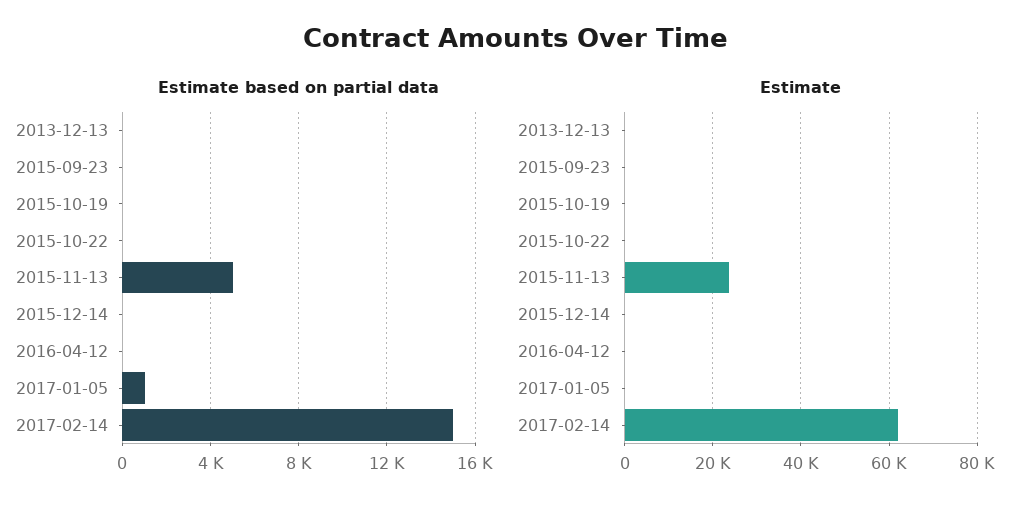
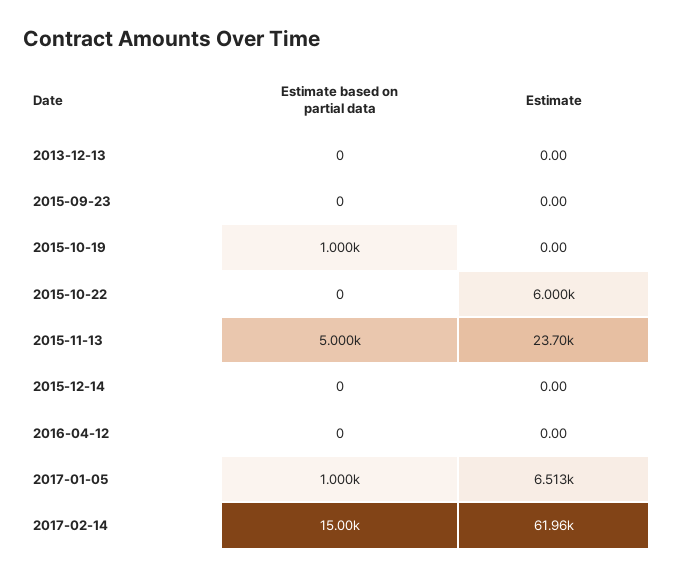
  {
    "Estimate based on partial data": {
      "2013-12-13": 0,
      "2015-09-23": 0,
-     "2015-10-19": 0,
+     "2015-10-19": 1000,
      "2015-10-22": 0,
      "2015-11-13": 5000,
      "2015-12-14": 0,
      "2016-04-12": 0,
      "2017-01-05": 1000,
      "2017-02-14": 15000
    },
    "Estimate": {
      "2013-12-13": 0,
      "2015-09-23": 0,
      "2015-10-19": 0,
-     "2015-10-22": 0,
+     "2015-10-22": 6000,
      "2015-11-13": 23700,
      "2015-12-14": 0,
      "2016-04-12": 0,
-     "2017-01-05": 0,
+     "2017-01-05": 6513,
      "2017-02-14": 61960
    }
  }

